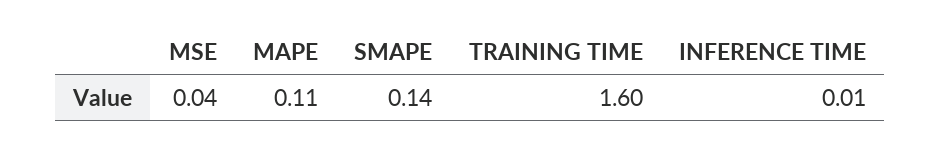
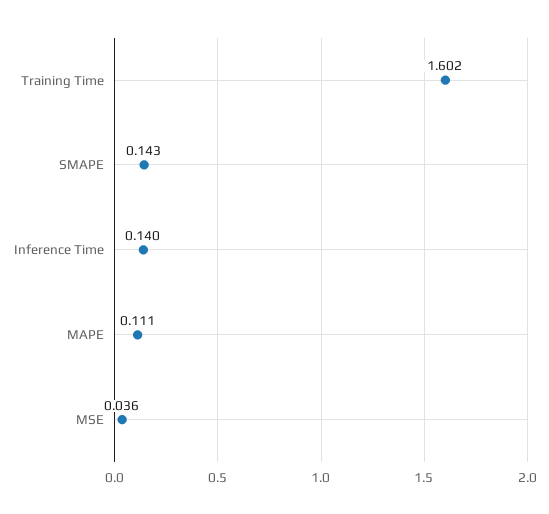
  {
    "MSE": 0.036,
    "MAPE": 0.111,
    "SMAPE": 0.143,
    "TRAINING TIME": 1.602,
-   "INFERENCE TIME": 0.01
+   "INFERENCE TIME": 0.14
  }

